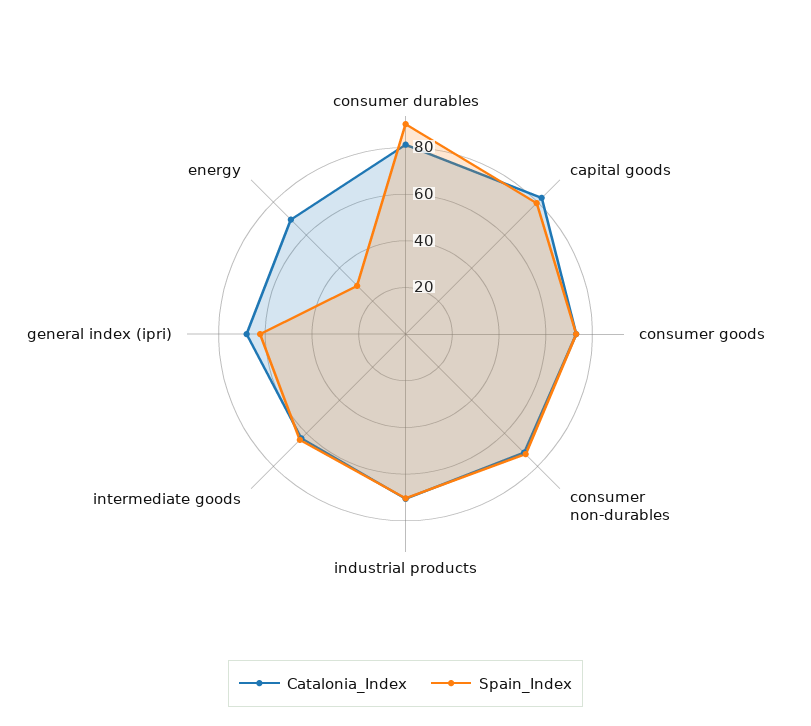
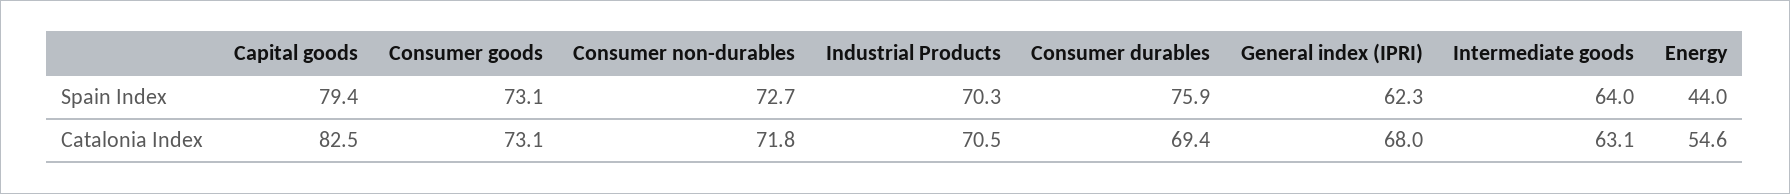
  {
    "Catalonia_Index": {
-     "consumer durables": 80,
+     "consumer durables": 69.4,
      "capital goods": 82.5,
      "consumer goods": 73.1,
      "consumer non-durables": 71.8,
      "industrial products": 70.5,
      "intermediate goods": 63.1,
      "general index (ipri)": 68,
-     "energy": 70
+     "energy": 54.6
    },
    "Spain_Index": {
-     "consumer durables": 90,
+     "consumer durables": 75.9,
      "capital goods": 79.4,
      "consumer goods": 73.1,
      "consumer non-durables": 72.7,
      "industrial products": 70.3,
      "intermediate goods": 64,
      "general index (ipri)": 62.3,
-     "energy": 30
+     "energy": 44
    }
  }

